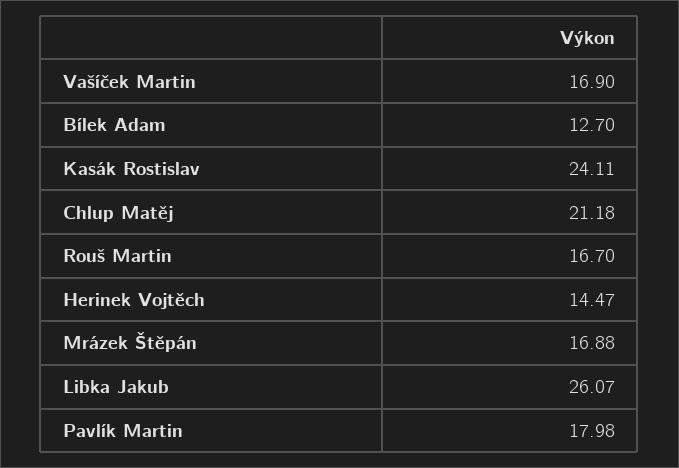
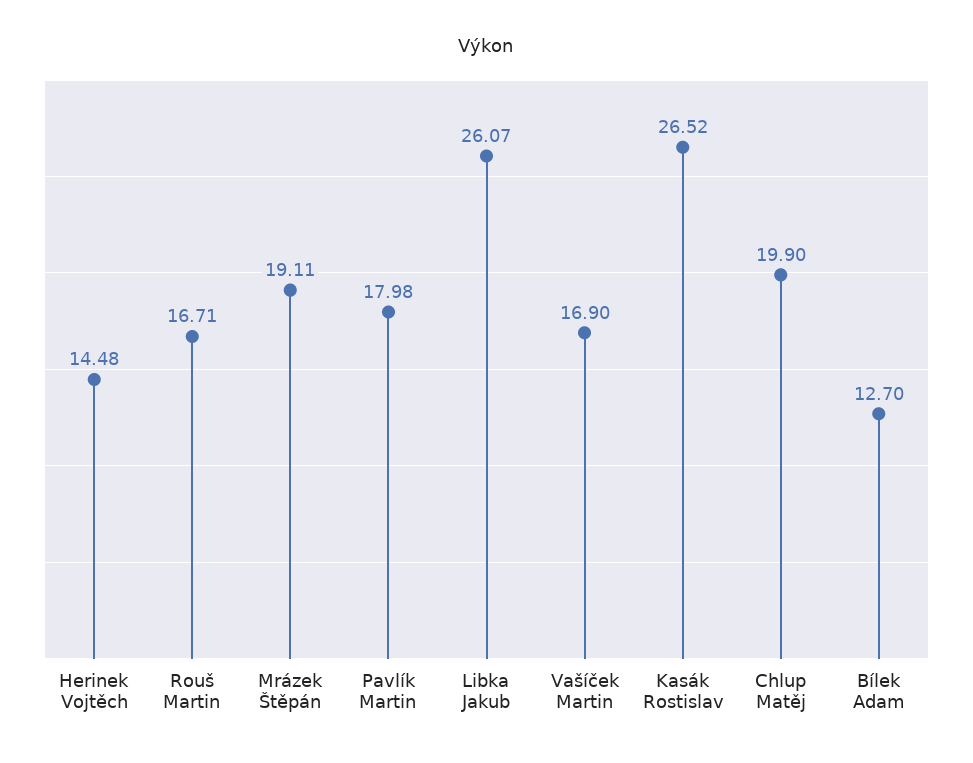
  {
    "Vašíček Martin": 16.9,
    "Bílek Adam": 12.7,
-   "Kasák Rostislav": 24.11,
+   "Kasák Rostislav": 26.52,
-   "Chlup Matěj": 21.18,
+   "Chlup Matěj": 19.9,
-   "Rouš Martin": 16.7,
+   "Rouš Martin": 16.71,
-   "Herinek Vojtěch": 14.47,
+   "Herinek Vojtěch": 14.48,
-   "Mrázek Štěpán": 16.88,
+   "Mrázek Štěpán": 19.11,
    "Libka Jakub": 26.07,
    "Pavlík Martin": 17.98
  }

